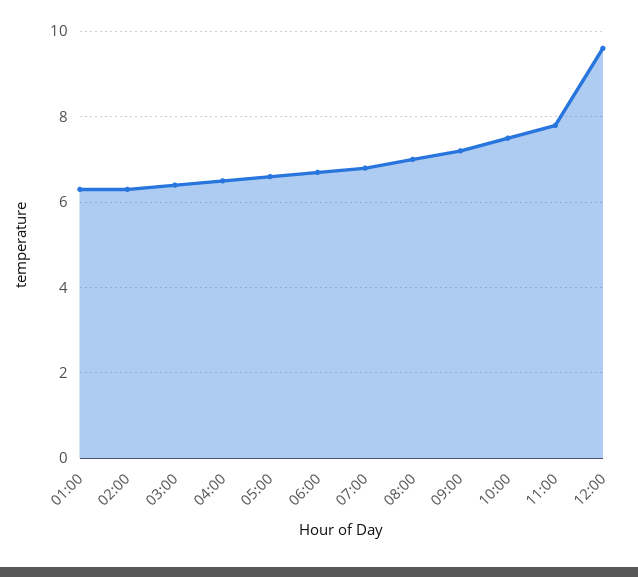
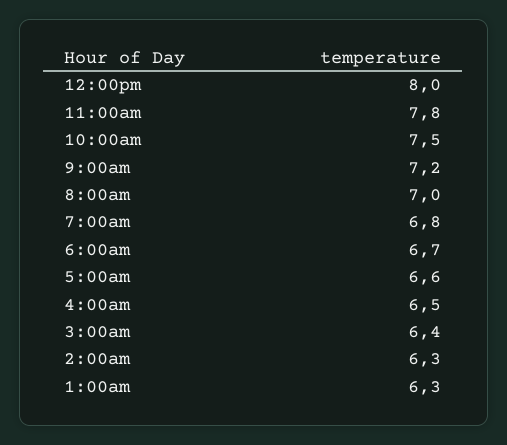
  {
    "01:00": 6.3,
    "02:00": 6.3,
    "03:00": 6.4,
    "04:00": 6.5,
    "05:00": 6.6,
    "06:00": 6.7,
    "07:00": 6.8,
    "08:00": 7,
    "09:00": 7.2,
    "10:00": 7.5,
    "11:00": 7.8,
-   "12:00": 9.5
+   "12:00": 8
  }

